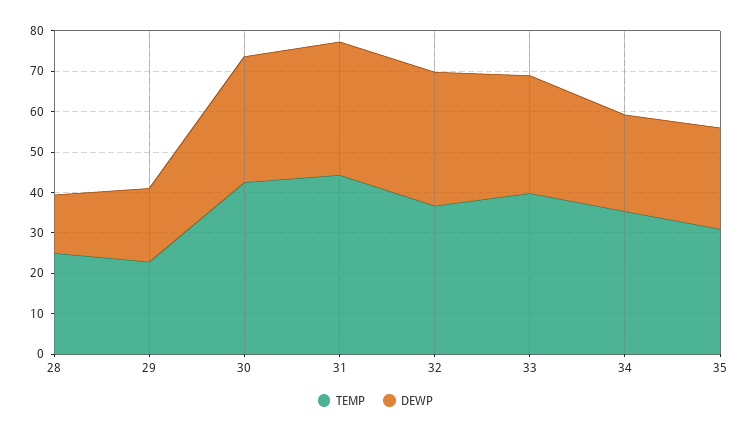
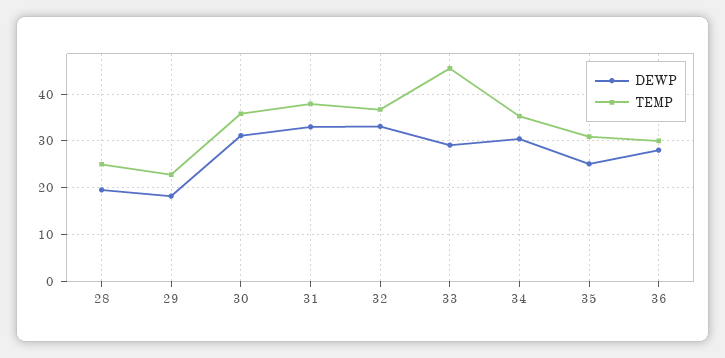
  {
    "TEMP": {
      "28": 26,
      "29": 22,
-     "30": 42,
+     "30": 36,
-     "31": 44,
+     "31": 38,
      "32": 36,
-     "33": 40,
+     "33": 46,
      "34": 36,
-     "35": 30
+     "35": 30,
+     "36": 30
    },
    "DEWP": {
-     "28": 14,
+     "28": 20,
      "29": 18,
      "30": 32,
      "31": 34,
      "32": 34,
      "33": 30,
-     "34": 24,
+     "34": 30,
-     "35": 26
+     "35": 26,
+     "36": 28
    }
  }

